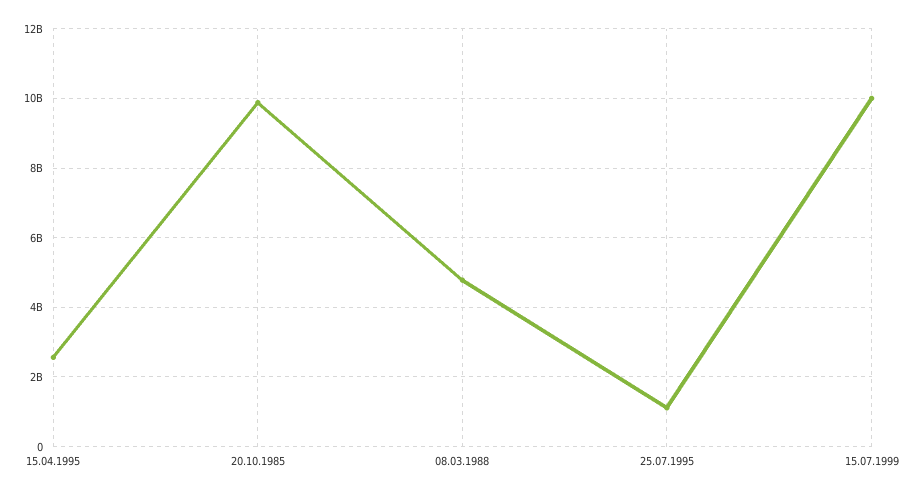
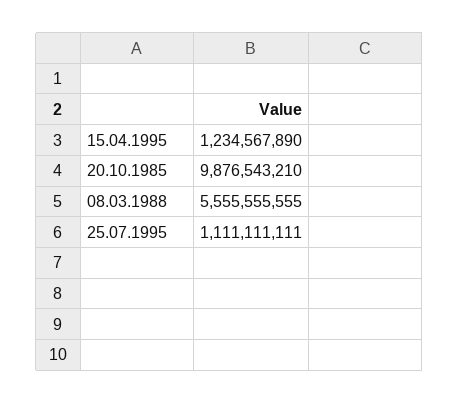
  {
-   "15.04.1995": 2600000000,
+   "15.04.1995": 1234567890,
    "20.10.1985": 9876543210,
-   "08.03.1988": 4800000000,
+   "08.03.1988": 5555555555,
-   "25.07.1995": 1111111111,
+   "25.07.1995": 1111111111
-   "15.07.1999": 10000000000
  }

